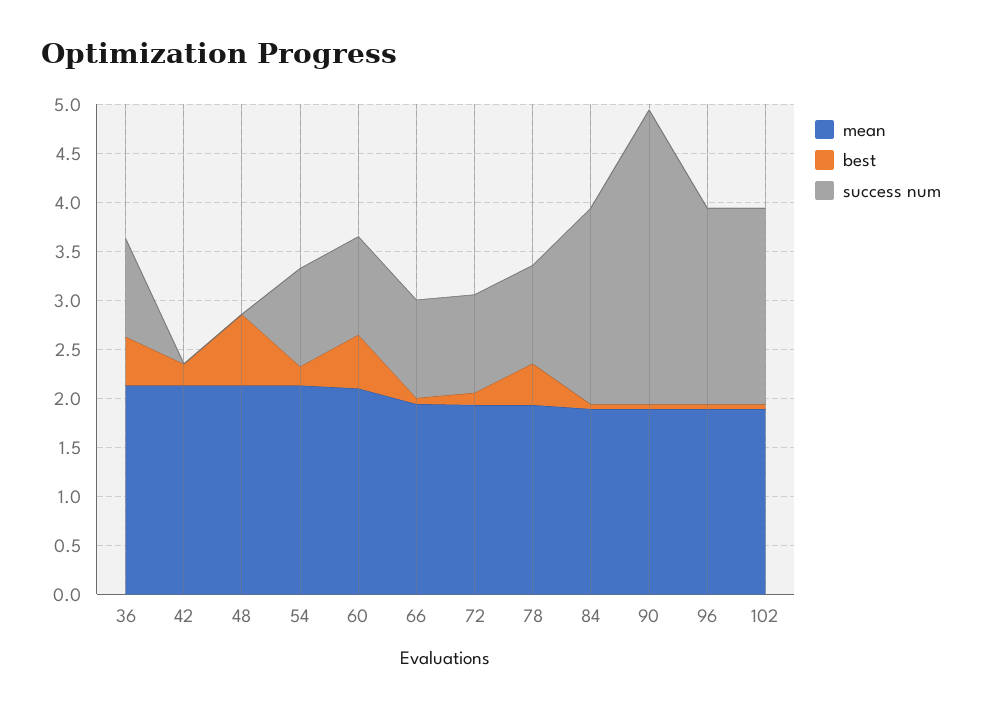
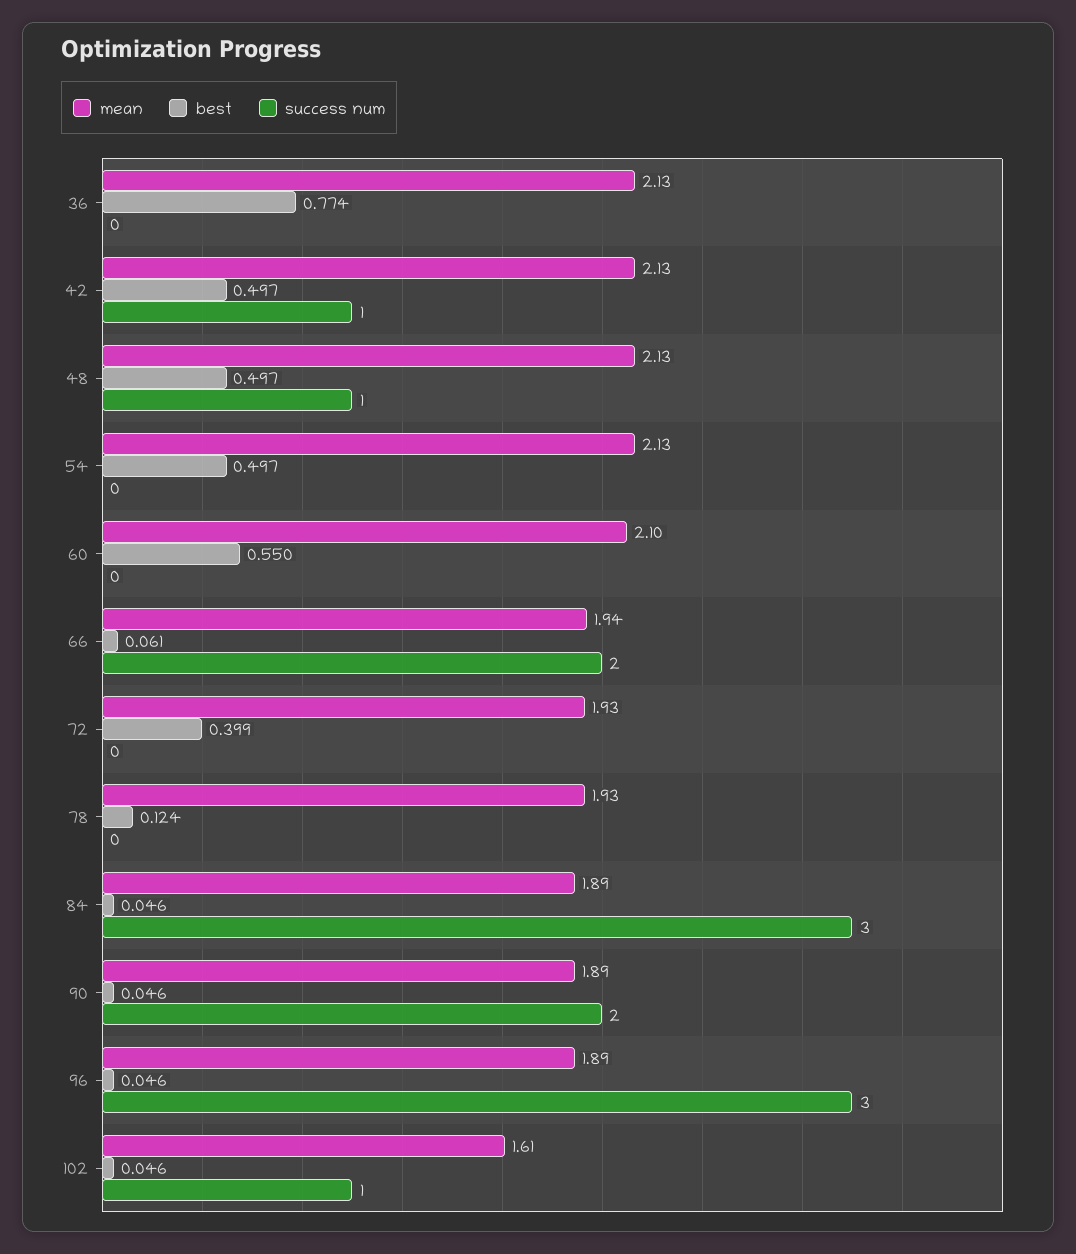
  {
    "mean": {
      "36": 2.13,
      "42": 2.13,
      "48": 2.13,
      "54": 2.13,
      "60": 2.1,
      "66": 1.94,
      "72": 1.93,
      "78": 1.93,
      "84": 1.89,
      "90": 1.89,
      "96": 1.89,
-     "102": 1.9
+     "102": 1.61
    },
    "best": {
-     "36": 0.5,
+     "36": 0.774,
-     "42": 0.2,
+     "42": 0.497,
-     "48": 0.7,
+     "48": 0.497,
-     "54": 0.2,
+     "54": 0.497,
      "60": 0.55,
      "66": 0.061,
-     "72": 0.1,
+     "72": 0.399,
-     "78": 0.4,
+     "78": 0.124,
      "84": 0.046,
      "90": 0.046,
      "96": 0.046,
      "102": 0.046
    },
    "success num": {
-     "36": 1,
+     "36": 0,
-     "42": 0,
+     "42": 1,
-     "48": 0,
+     "48": 1,
-     "54": 1,
+     "54": 0,
-     "60": 1,
+     "60": 0,
-     "66": 1,
+     "66": 2,
-     "72": 1,
+     "72": 0,
-     "78": 1,
+     "78": 0,
-     "84": 2,
+     "84": 3,
-     "90": 3,
+     "90": 2,
-     "96": 2,
+     "96": 3,
-     "102": 2
+     "102": 1
    }
  }

